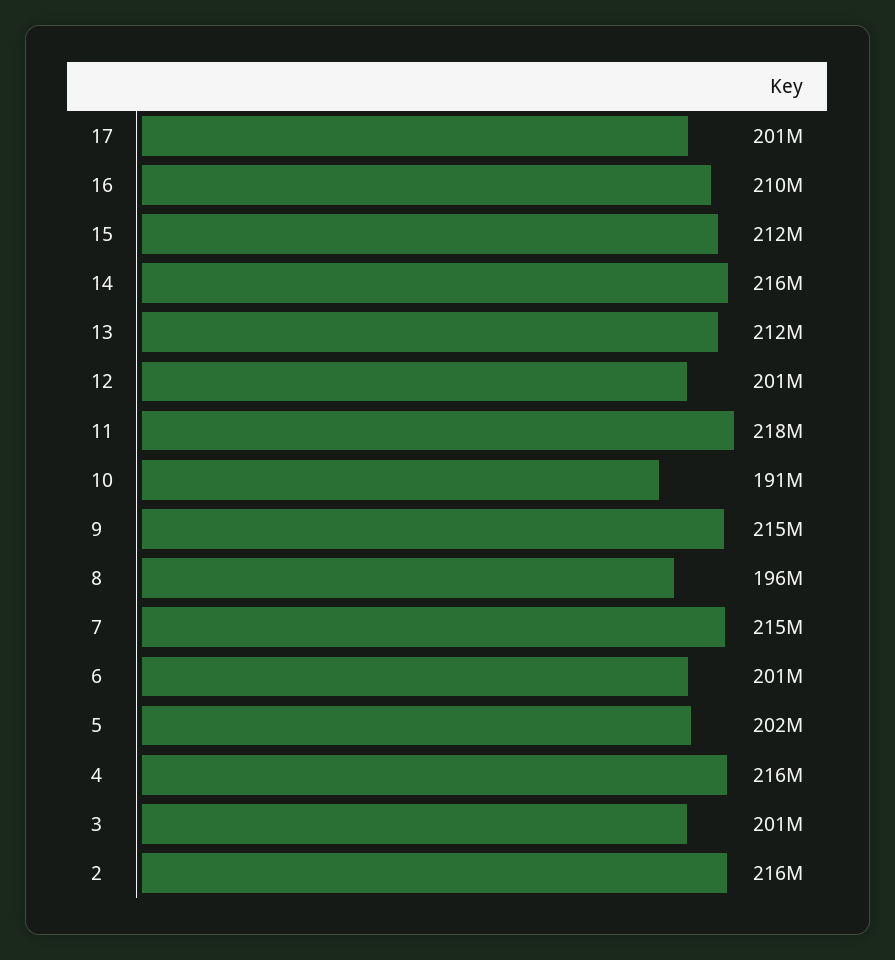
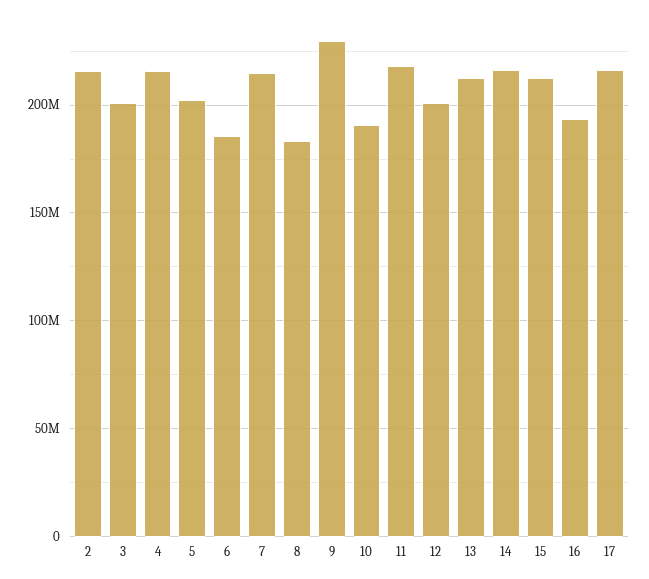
  {
-   "17": 201000000,
+   "17": 215000000,
-   "16": 210000000,
+   "16": 195000000,
    "15": 212000000,
    "14": 216000000,
    "13": 212000000,
    "12": 201000000,
    "11": 218000000,
    "10": 191000000,
-   "9": 215000000,
+   "9": 230000000,
-   "8": 196000000,
+   "8": 185000000,
    "7": 215000000,
-   "6": 201000000,
+   "6": 185000000,
    "5": 202000000,
    "4": 216000000,
    "3": 201000000,
    "2": 216000000
  }

